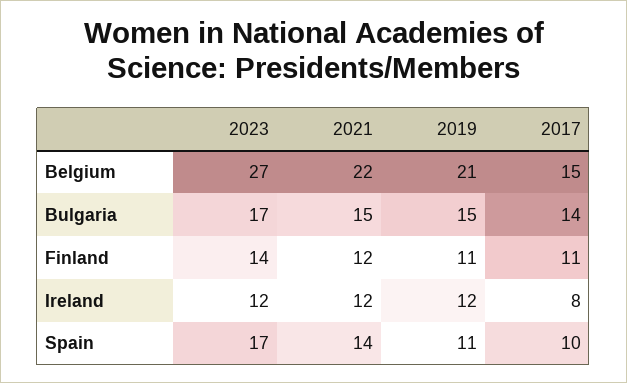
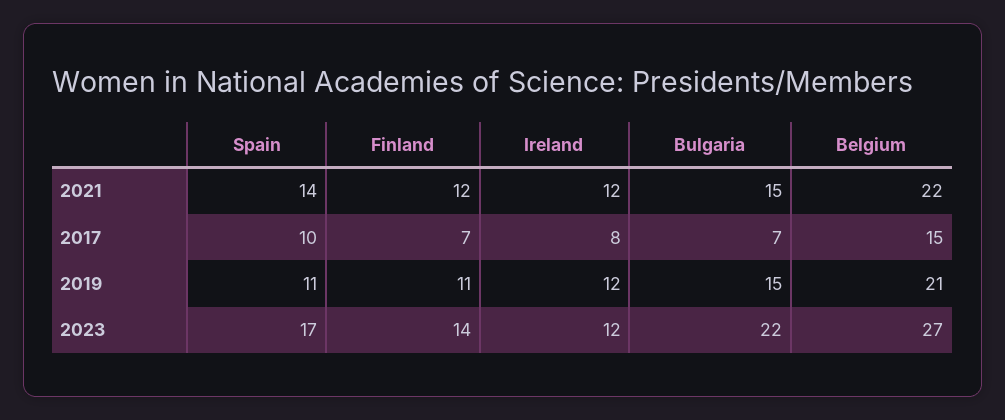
  {
    "2023": {
      "Belgium": 27,
-     "Bulgaria": 17,
+     "Bulgaria": 22,
      "Finland": 14,
      "Ireland": 12,
      "Spain": 17
    },
    "2021": {
      "Belgium": 22,
      "Bulgaria": 15,
      "Finland": 12,
      "Ireland": 12,
      "Spain": 14
    },
    "2019": {
      "Belgium": 21,
      "Bulgaria": 15,
      "Finland": 11,
      "Ireland": 12,
      "Spain": 11
    },
    "2017": {
      "Belgium": 15,
-     "Bulgaria": 14,
+     "Bulgaria": 7,
-     "Finland": 11,
+     "Finland": 7,
      "Ireland": 8,
      "Spain": 10
    }
  }

